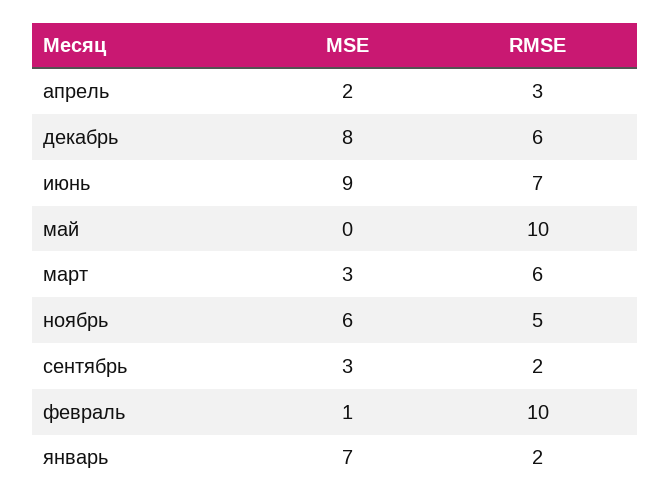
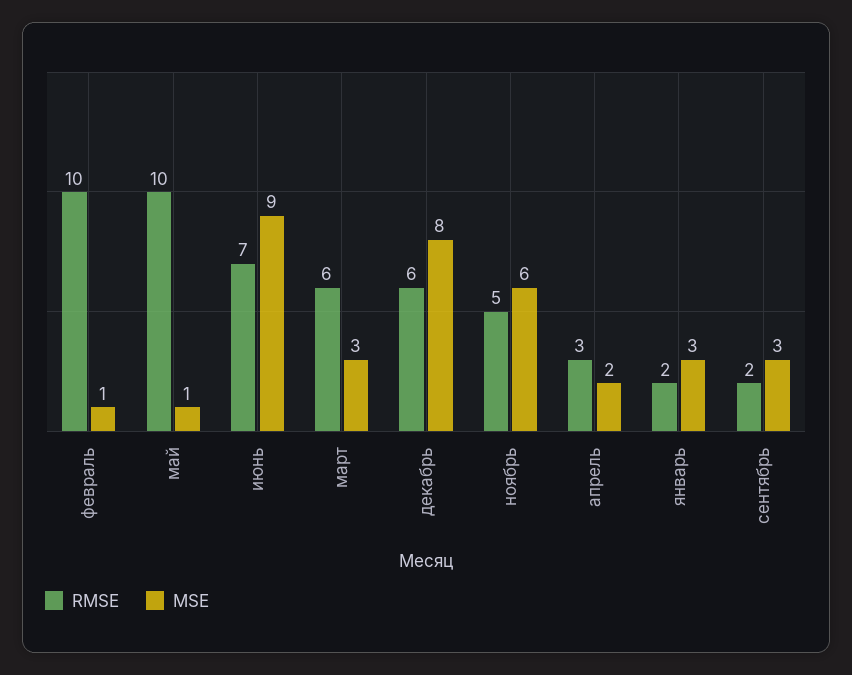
  {
    "MSE": {
      "апрель": 2,
      "декабрь": 8,
      "июнь": 9,
-     "май": 0,
+     "май": 1,
      "март": 3,
      "ноябрь": 6,
      "сентябрь": 3,
      "февраль": 1,
-     "январь": 7
+     "январь": 3
    },
    "RMSE": {
      "апрель": 3,
      "декабрь": 6,
      "июнь": 7,
      "май": 10,
      "март": 6,
      "ноябрь": 5,
      "сентябрь": 2,
      "февраль": 10,
      "январь": 2
    }
  }

